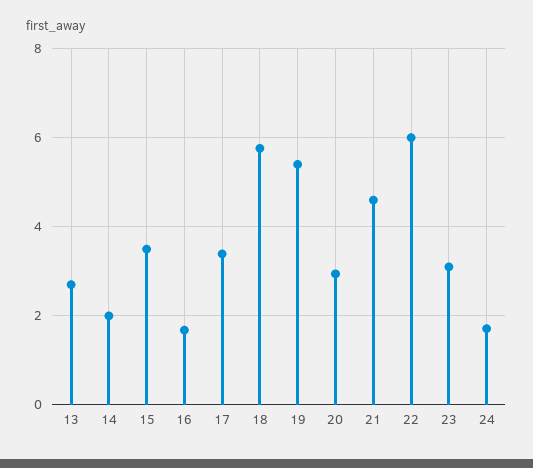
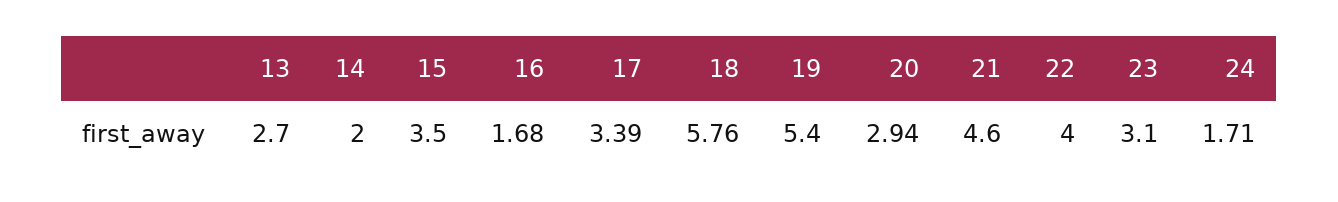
  {
    "13": 2.7,
    "14": 2,
    "15": 3.5,
    "16": 1.68,
    "17": 3.39,
    "18": 5.76,
    "19": 5.4,
    "20": 2.94,
    "21": 4.6,
-   "22": 6,
+   "22": 4,
    "23": 3.1,
    "24": 1.71
  }

